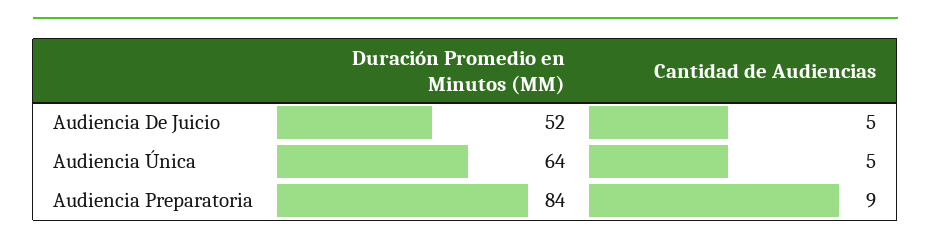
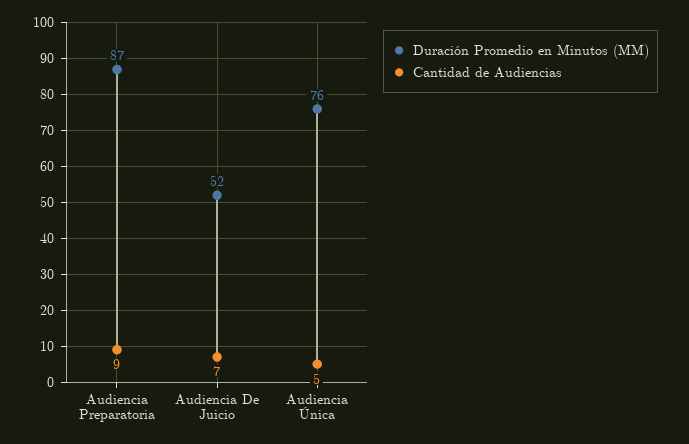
  {
    "Duración Promedio en Minutos (MM)": {
      "Audiencia De Juicio": 52,
-     "Audiencia Única": 64,
+     "Audiencia Única": 76,
-     "Audiencia Preparatoria": 84
+     "Audiencia Preparatoria": 87
    },
    "Cantidad de Audiencias": {
-     "Audiencia De Juicio": 5,
+     "Audiencia De Juicio": 7,
      "Audiencia Única": 5,
      "Audiencia Preparatoria": 9
    }
  }

